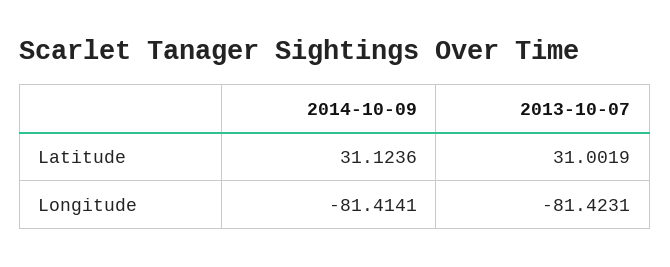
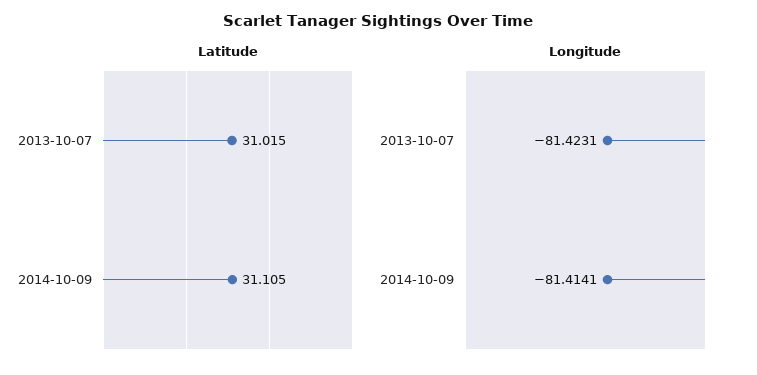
  {
    "Latitude": {
-     "2014-10-09": 31.1236,
+     "2014-10-09": 31.105,
-     "2013-10-07": 31.0019
+     "2013-10-07": 31.015
    },
    "Longitude": {
      "2014-10-09": -81.4141,
      "2013-10-07": -81.4231
    }
  }

